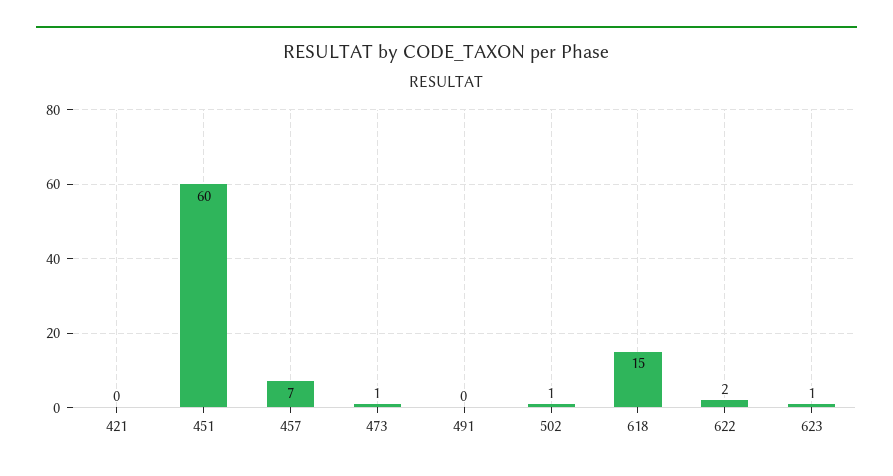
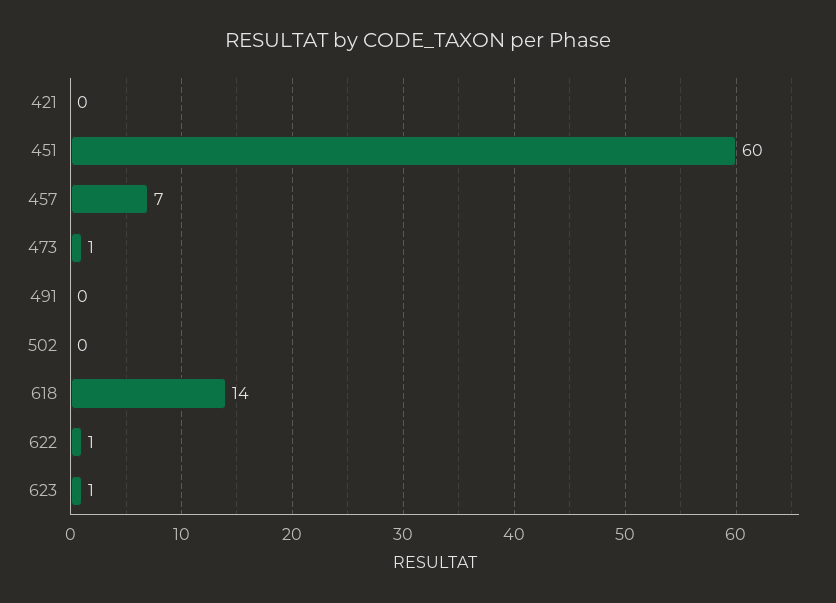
  {
    "421": 0,
    "451": 60,
    "457": 7,
    "473": 1,
    "491": 0,
-   "502": 1,
+   "502": 0,
-   "618": 15,
+   "618": 14,
-   "622": 2,
+   "622": 1,
    "623": 1
  }

